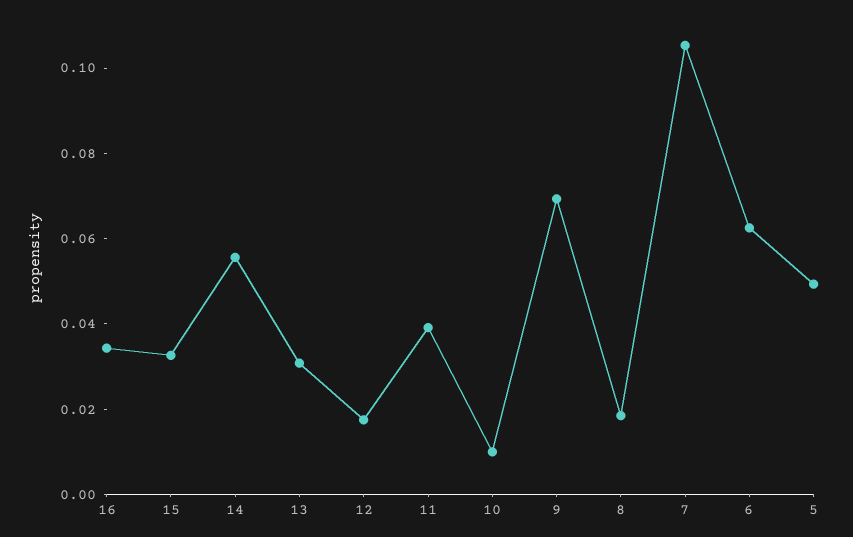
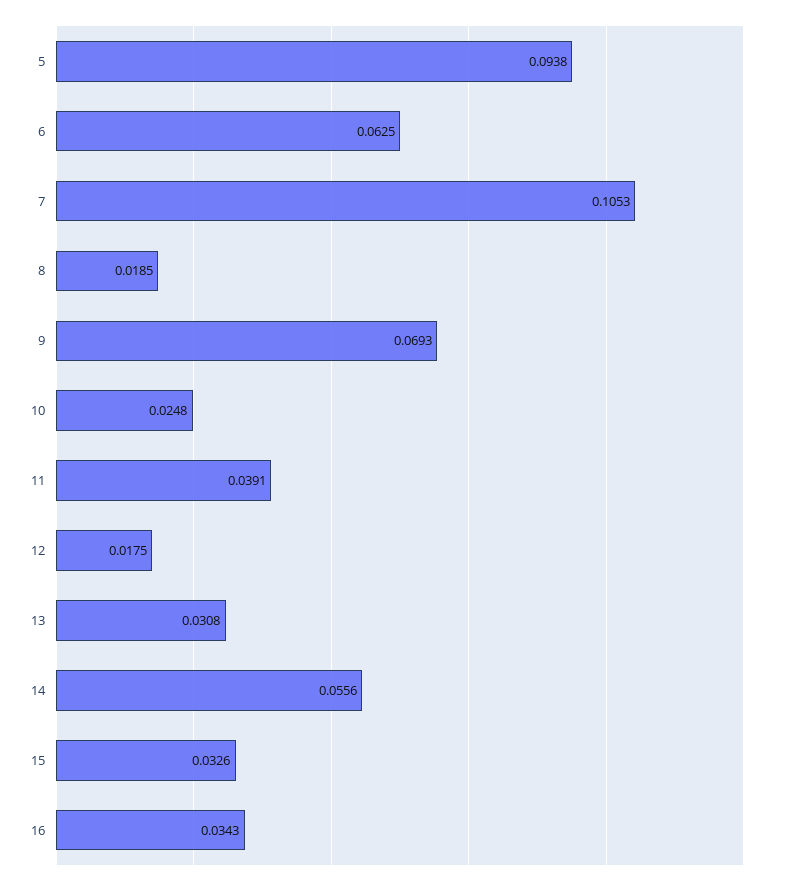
  {
    "16": 0.0343,
    "15": 0.0326,
    "14": 0.0556,
    "13": 0.0308,
    "12": 0.0175,
    "11": 0.0391,
-   "10": 0.01,
+   "10": 0.0248,
    "9": 0.0693,
    "8": 0.0185,
    "7": 0.1053,
    "6": 0.0625,
-   "5": 0.05
+   "5": 0.0938
  }

